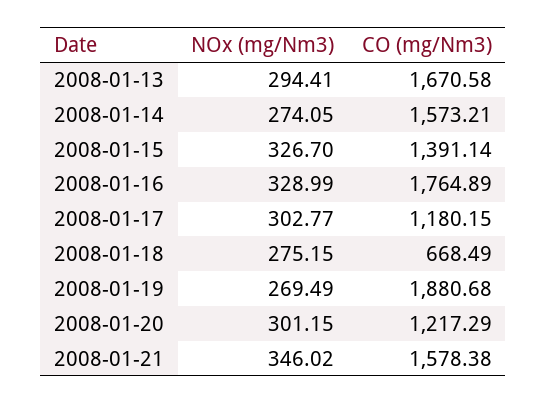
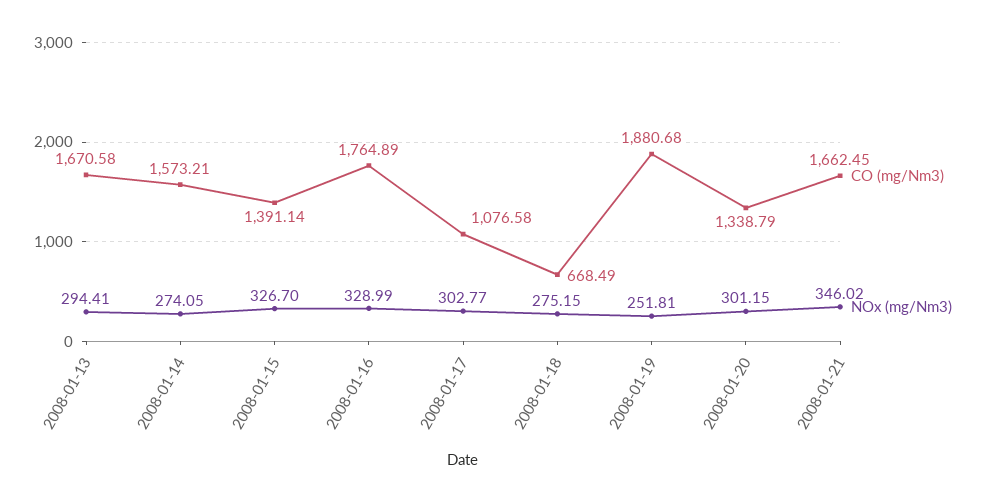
  {
    "NOx (mg/Nm3)": {
      "2008-01-13": 294.41,
      "2008-01-14": 274.05,
      "2008-01-15": 326.7,
      "2008-01-16": 328.99,
      "2008-01-17": 302.77,
      "2008-01-18": 275.15,
-     "2008-01-19": 269.49,
+     "2008-01-19": 251.81,
      "2008-01-20": 301.15,
      "2008-01-21": 346.02
    },
    "CO (mg/Nm3)": {
      "2008-01-13": 1670.58,
      "2008-01-14": 1573.21,
      "2008-01-15": 1391.14,
      "2008-01-16": 1764.89,
-     "2008-01-17": 1180.15,
+     "2008-01-17": 1076.58,
      "2008-01-18": 668.49,
      "2008-01-19": 1880.68,
-     "2008-01-20": 1217.29,
+     "2008-01-20": 1338.79,
-     "2008-01-21": 1578.38
+     "2008-01-21": 1662.45
    }
  }

